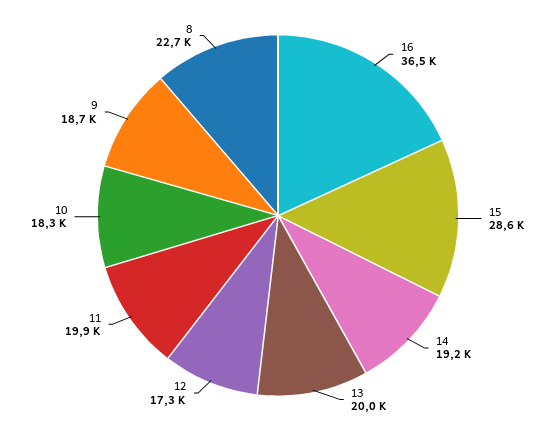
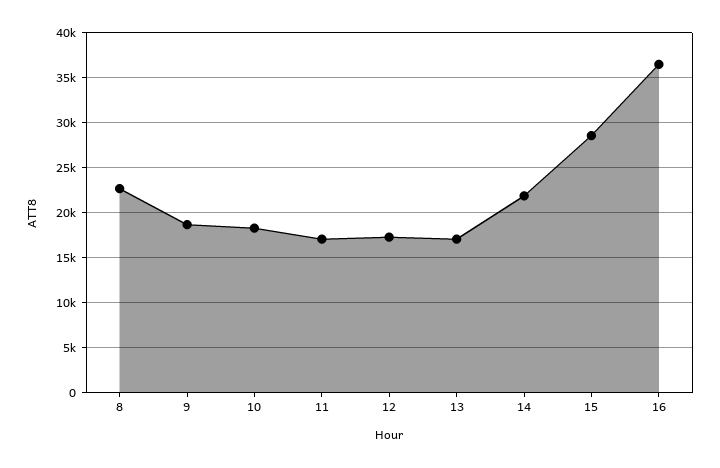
  {
    "16": 36500,
    "15": 28600,
-   "14": 19200,
+   "14": 22000,
-   "13": 20000,
+   "13": 17000,
    "12": 17300,
-   "11": 19900,
+   "11": 17000,
    "10": 18300,
    "9": 18700,
    "8": 22700
  }

